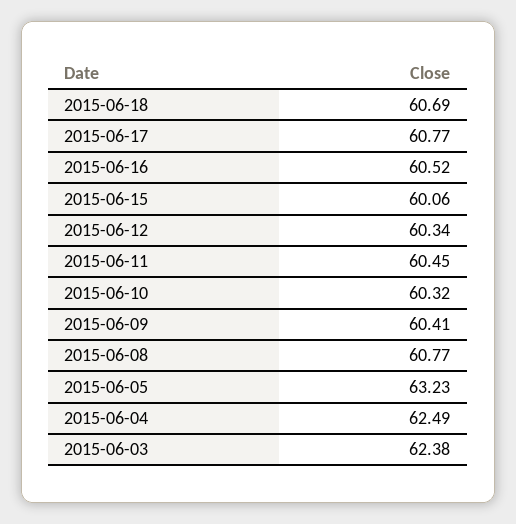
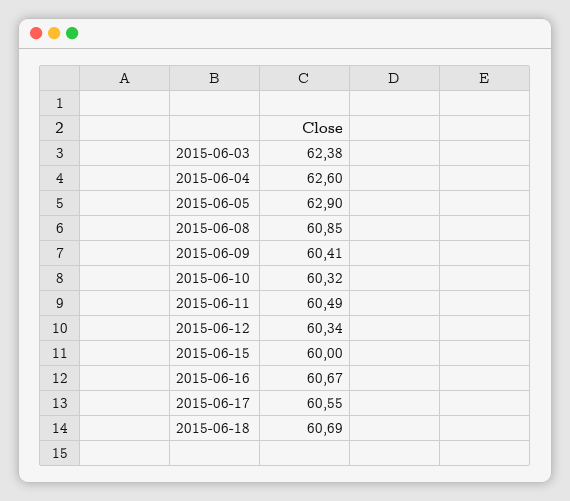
  {
    "2015-06-18": 60.69,
-   "2015-06-17": 60.77,
+   "2015-06-17": 60.55,
-   "2015-06-16": 60.52,
+   "2015-06-16": 60.67,
-   "2015-06-15": 60.06,
+   "2015-06-15": 60,
    "2015-06-12": 60.34,
-   "2015-06-11": 60.45,
+   "2015-06-11": 60.49,
    "2015-06-10": 60.32,
    "2015-06-09": 60.41,
-   "2015-06-08": 60.77,
+   "2015-06-08": 60.85,
-   "2015-06-05": 63.23,
+   "2015-06-05": 62.9,
-   "2015-06-04": 62.49,
+   "2015-06-04": 62.6,
    "2015-06-03": 62.38
  }

